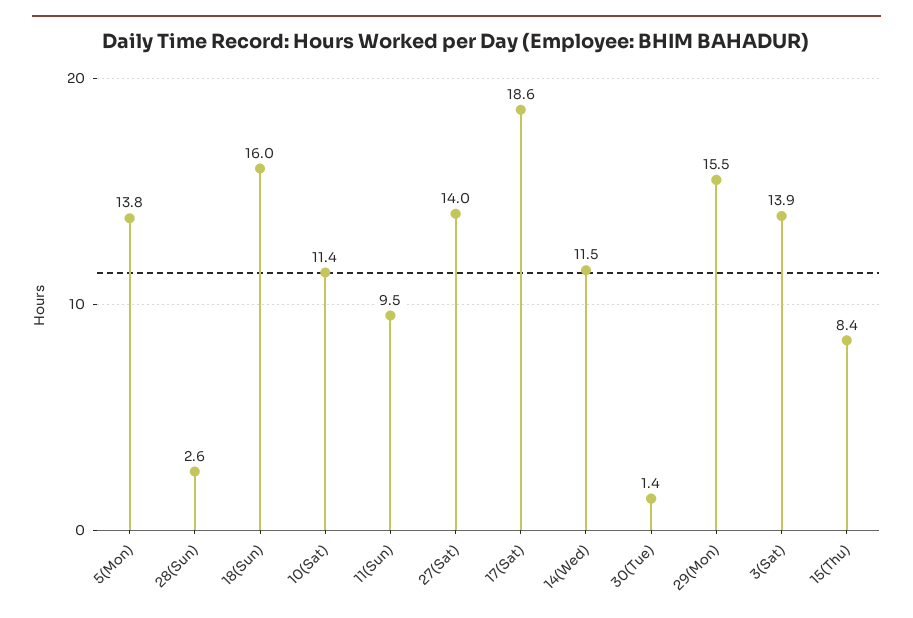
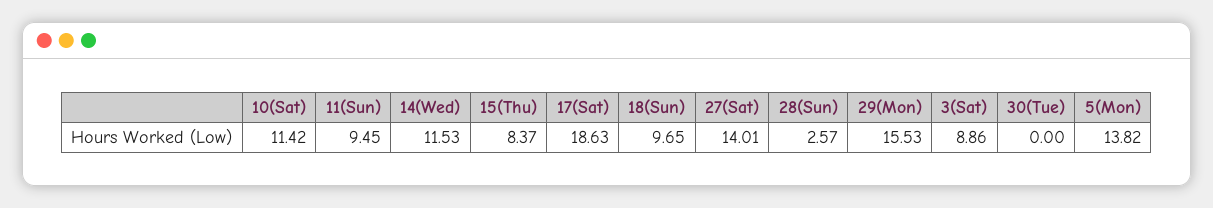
  {
    "5(Mon)": 13.82,
    "28(Sun)": 2.57,
-   "18(Sun)": 16,
+   "18(Sun)": 9.65,
    "10(Sat)": 11.42,
    "11(Sun)": 9.45,
    "27(Sat)": 14.01,
    "17(Sat)": 18.63,
    "14(Wed)": 11.53,
-   "30(Tue)": 1.4,
+   "30(Tue)": 0,
    "29(Mon)": 15.53,
-   "3(Sat)": 13.9,
+   "3(Sat)": 8.86,
    "15(Thu)": 8.37
  }

